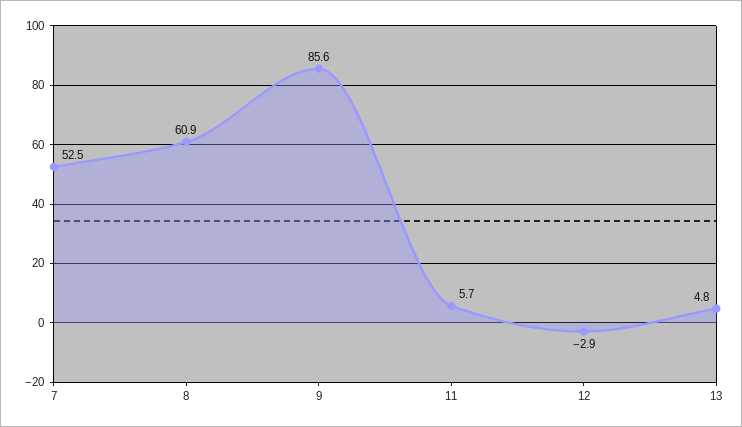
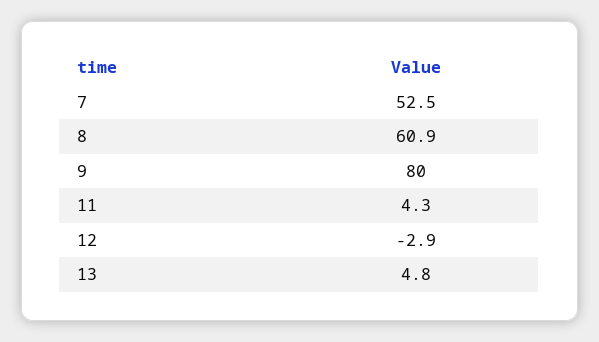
  {
    "7": 52.5,
    "8": 60.9,
-   "9": 85.6,
+   "9": 80,
-   "11": 5.7,
+   "11": 4.3,
    "12": -2.9,
    "13": 4.8
  }

